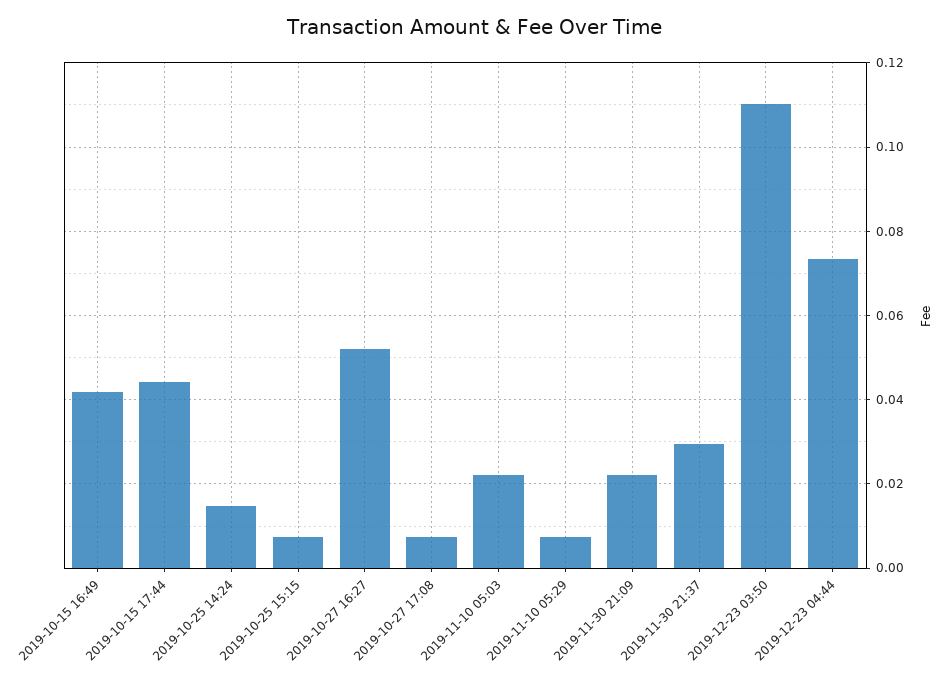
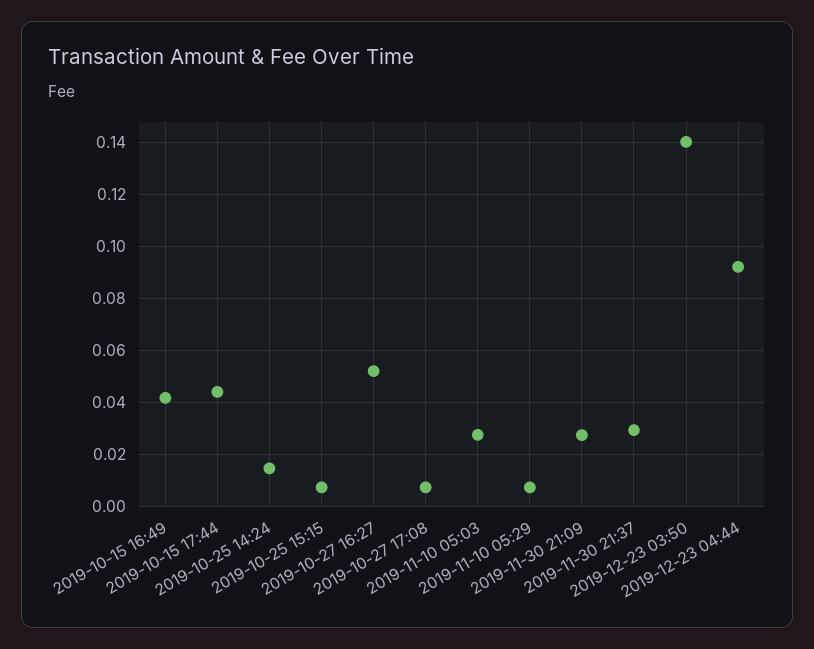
  {
    "2019-10-15 16:49": 0.042,
    "2019-10-15 17:44": 0.044,
    "2019-10-25 14:24": 0.014,
    "2019-10-25 15:15": 0.008,
    "2019-10-27 16:27": 0.052,
    "2019-10-27 17:08": 0.008,
-   "2019-11-10 05:03": 0.022,
+   "2019-11-10 05:03": 0.0275,
    "2019-11-10 05:29": 0.008,
-   "2019-11-30 21:09": 0.022,
+   "2019-11-30 21:09": 0.0275,
    "2019-11-30 21:37": 0.03,
-   "2019-12-23 03:50": 0.11,
+   "2019-12-23 03:50": 0.14,
-   "2019-12-23 04:44": 0.074
+   "2019-12-23 04:44": 0.0925
  }

